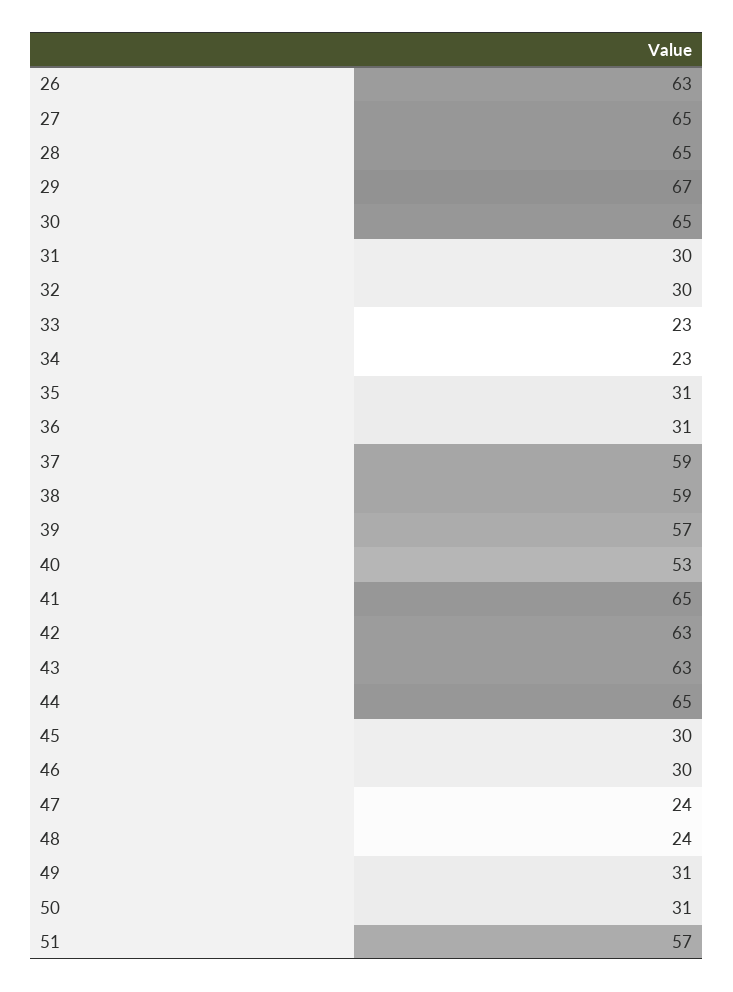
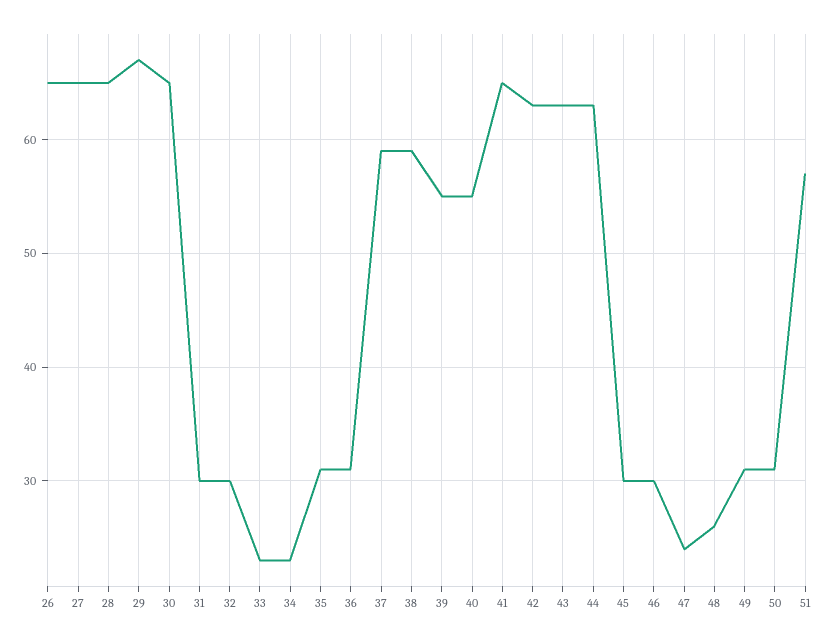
  {
-   "26": 63,
+   "26": 65,
    "27": 65,
    "28": 65,
    "29": 67,
    "30": 65,
    "31": 30,
    "32": 30,
    "33": 23,
    "34": 23,
    "35": 31,
    "36": 31,
    "37": 59,
    "38": 59,
-   "39": 57,
+   "39": 55,
-   "40": 53,
+   "40": 55,
    "41": 65,
    "42": 63,
    "43": 63,
-   "44": 65,
+   "44": 63,
    "45": 30,
    "46": 30,
    "47": 24,
-   "48": 24,
+   "48": 26,
    "49": 31,
    "50": 31,
    "51": 57
  }

